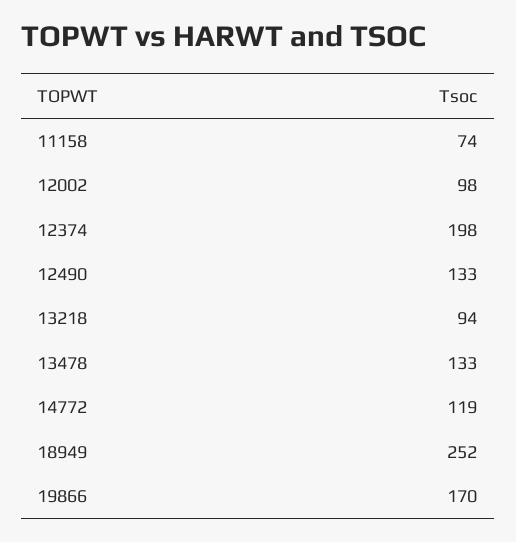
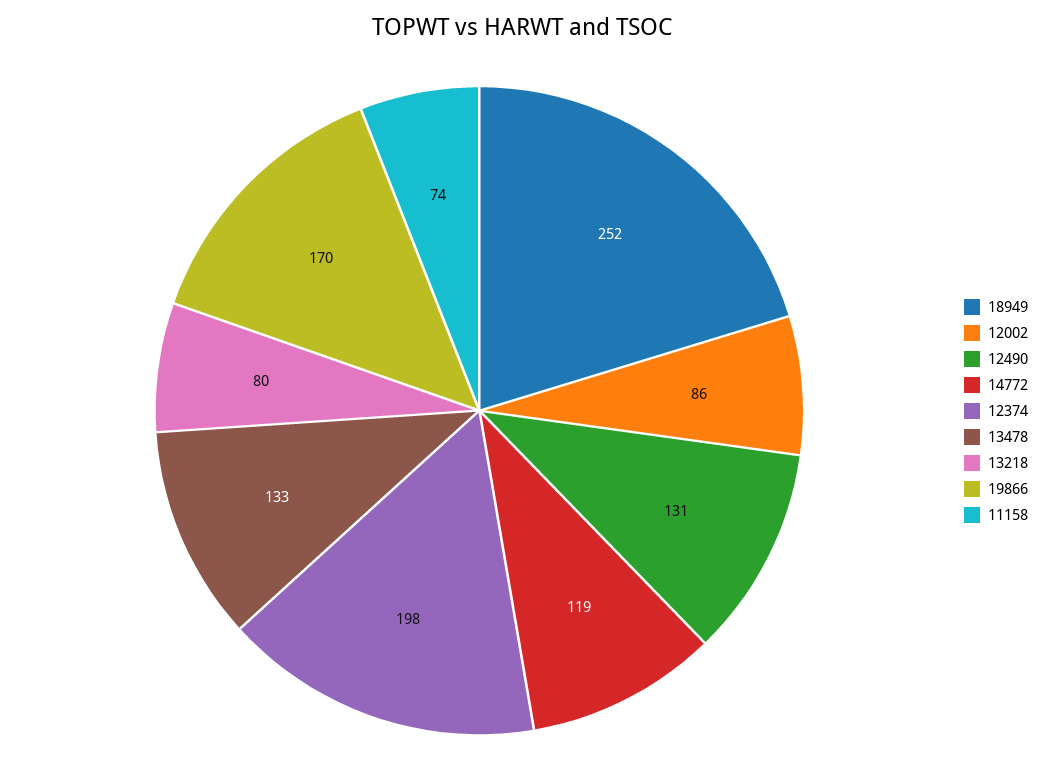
  {
    "11158": 74,
-   "12002": 98,
+   "12002": 86,
    "12374": 198,
-   "12490": 133,
+   "12490": 131,
-   "13218": 94,
+   "13218": 80,
    "13478": 133,
    "14772": 119,
    "18949": 252,
    "19866": 170
  }

